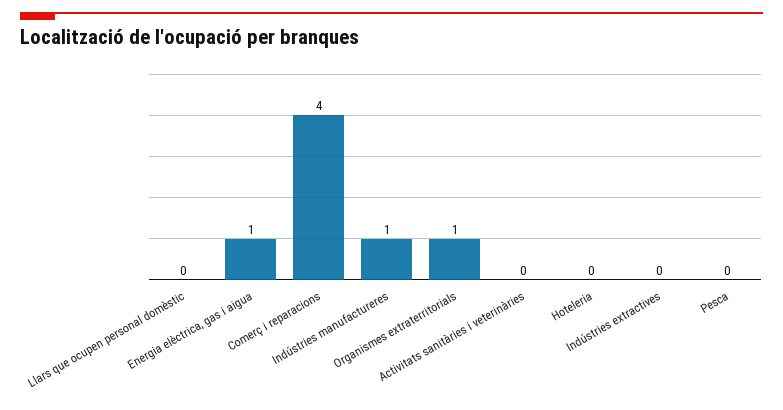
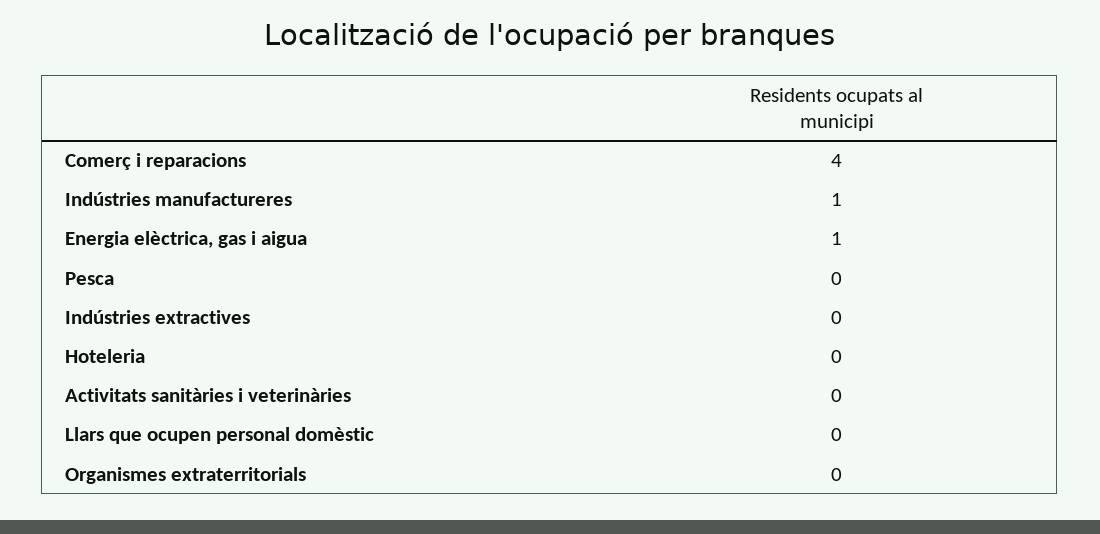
  {
    "Llars que ocupen personal domèstic": 0,
    "Energia elèctrica, gas i aigua": 1,
    "Comerç i reparacions": 4,
    "Indústries manufactureres": 1,
-   "Organismes extraterritorials": 1,
+   "Organismes extraterritorials": 0,
    "Activitats sanitàries i veterinàries": 0,
    "Hoteleria": 0,
    "Indústries extractives": 0,
    "Pesca": 0
  }

